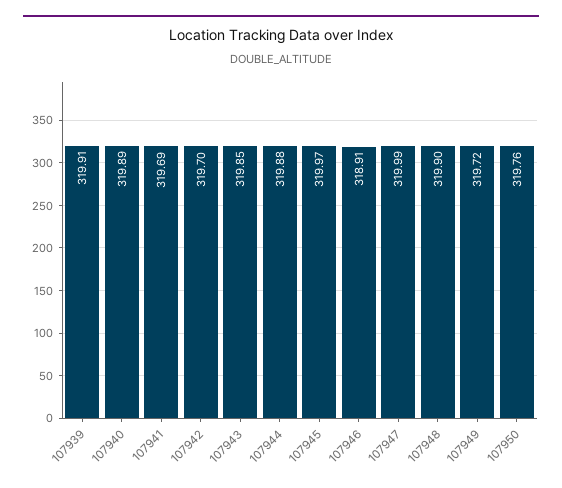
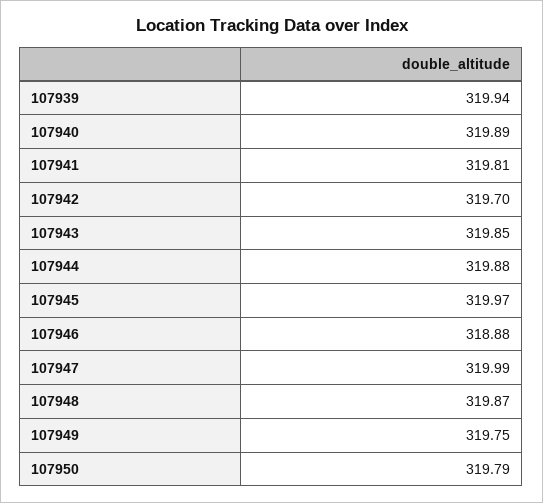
  {
-   "107939": 319.91,
+   "107939": 319.94,
    "107940": 319.89,
-   "107941": 319.69,
+   "107941": 319.81,
    "107942": 319.7,
    "107943": 319.85,
    "107944": 319.88,
    "107945": 319.97,
-   "107946": 318.91,
+   "107946": 318.88,
    "107947": 319.99,
-   "107948": 319.9,
+   "107948": 319.87,
-   "107949": 319.72,
+   "107949": 319.75,
-   "107950": 319.76
+   "107950": 319.79
  }

